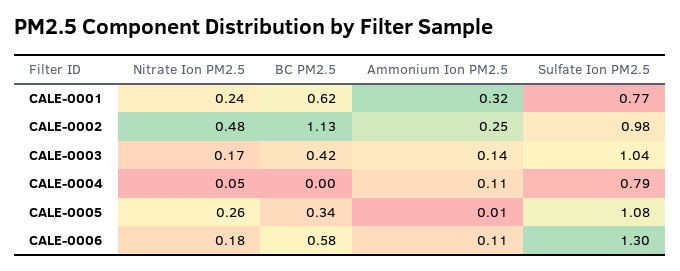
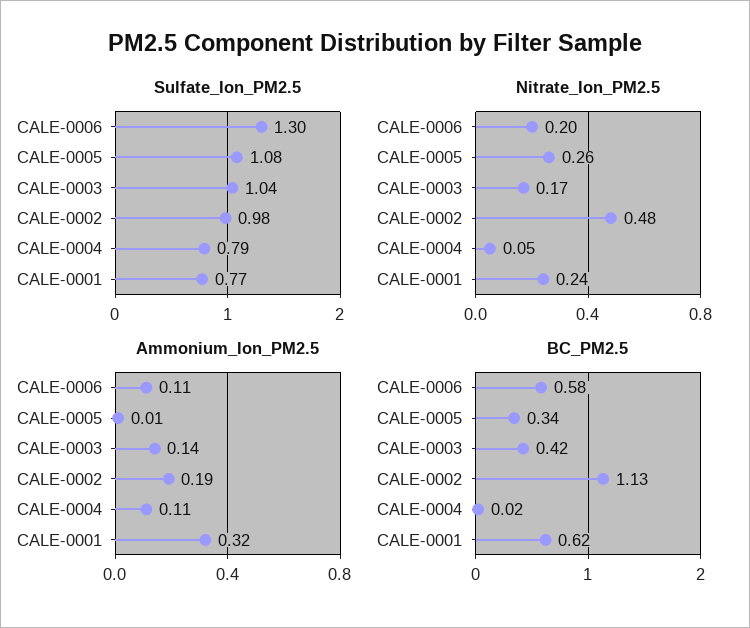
  {
    "Nitrate Ion PM2.5": {
      "CALE-0001": 0.24,
      "CALE-0002": 0.48,
      "CALE-0003": 0.17,
      "CALE-0004": 0.05,
      "CALE-0005": 0.26,
-     "CALE-0006": 0.18
+     "CALE-0006": 0.2
    },
    "BC PM2.5": {
      "CALE-0001": 0.62,
      "CALE-0002": 1.13,
      "CALE-0003": 0.42,
-     "CALE-0004": 0,
+     "CALE-0004": 0.02,
      "CALE-0005": 0.34,
      "CALE-0006": 0.58
    },
    "Ammonium Ion PM2.5": {
      "CALE-0001": 0.32,
-     "CALE-0002": 0.25,
+     "CALE-0002": 0.19,
      "CALE-0003": 0.14,
      "CALE-0004": 0.11,
      "CALE-0005": 0.01,
      "CALE-0006": 0.11
    },
    "Sulfate Ion PM2.5": {
      "CALE-0001": 0.77,
      "CALE-0002": 0.98,
      "CALE-0003": 1.04,
      "CALE-0004": 0.79,
      "CALE-0005": 1.08,
      "CALE-0006": 1.3
    }
  }

